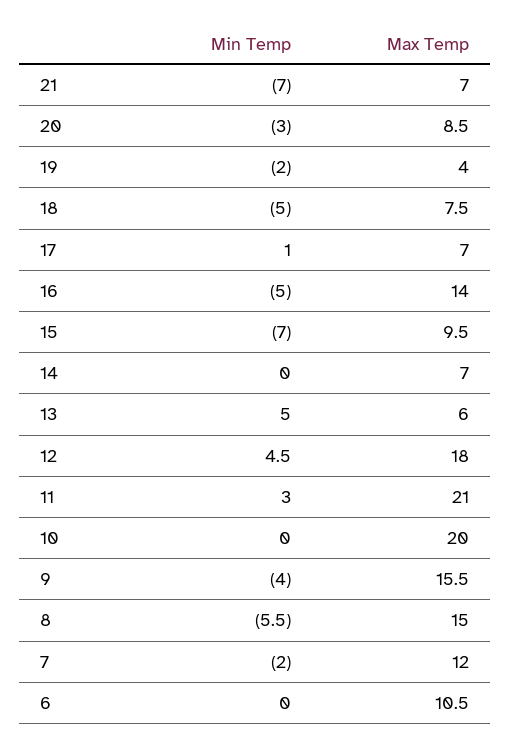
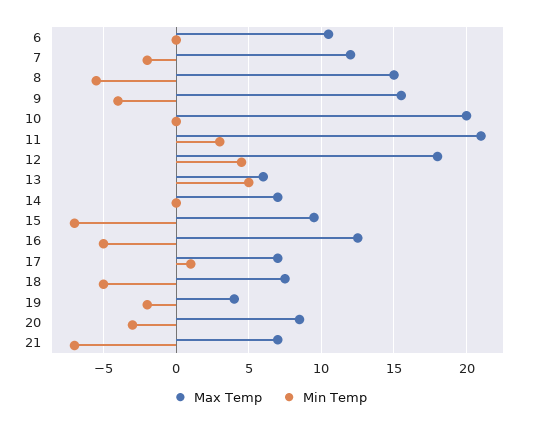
  {
    "Min Temp": {
      "21": -7,
      "20": -3,
      "19": -2,
      "18": -5,
      "17": 1,
      "16": -5,
      "15": -7,
      "14": 0,
      "13": 5,
      "12": 4.5,
      "11": 3,
      "10": 0,
      "9": -4,
      "8": -5.5,
      "7": -2,
      "6": 0
    },
    "Max Temp": {
      "21": 7,
      "20": 8.5,
      "19": 4,
      "18": 7.5,
      "17": 7,
-     "16": 14,
+     "16": 12.5,
      "15": 9.5,
      "14": 7,
      "13": 6,
      "12": 18,
      "11": 21,
      "10": 20,
      "9": 15.5,
      "8": 15,
      "7": 12,
      "6": 10.5
    }
  }

